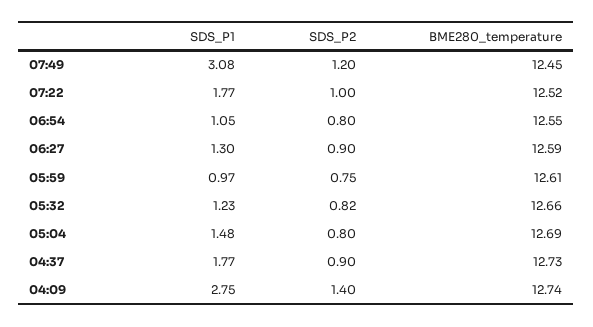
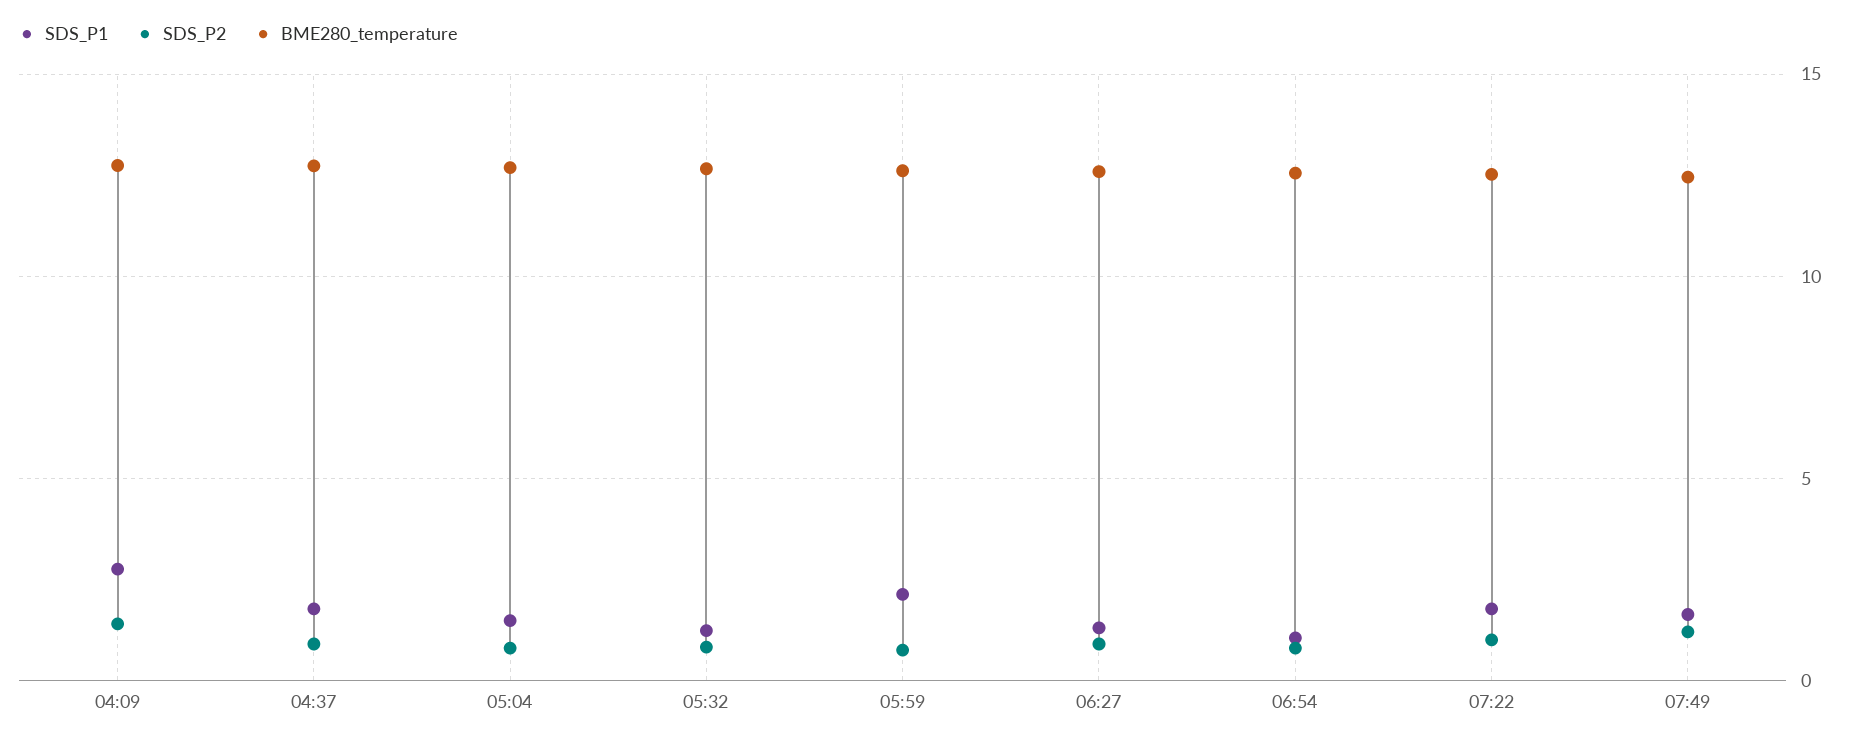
  {
    "SDS_P1": {
-     "07:49": 3.08,
+     "07:49": 1.5,
      "07:22": 1.77,
      "06:54": 1.05,
      "06:27": 1.3,
-     "05:59": 0.97,
+     "05:59": 2,
      "05:32": 1.23,
      "05:04": 1.48,
      "04:37": 1.77,
      "04:09": 2.75
    },
    "SDS_P2": {
      "07:49": 1.2,
      "07:22": 1,
      "06:54": 0.8,
      "06:27": 0.9,
      "05:59": 0.75,
      "05:32": 0.82,
      "05:04": 0.8,
      "04:37": 0.9,
      "04:09": 1.4
    },
    "BME280_temperature": {
      "07:49": 12.45,
      "07:22": 12.52,
      "06:54": 12.55,
      "06:27": 12.59,
      "05:59": 12.61,
      "05:32": 12.66,
      "05:04": 12.69,
      "04:37": 12.73,
      "04:09": 12.74
    }
  }

